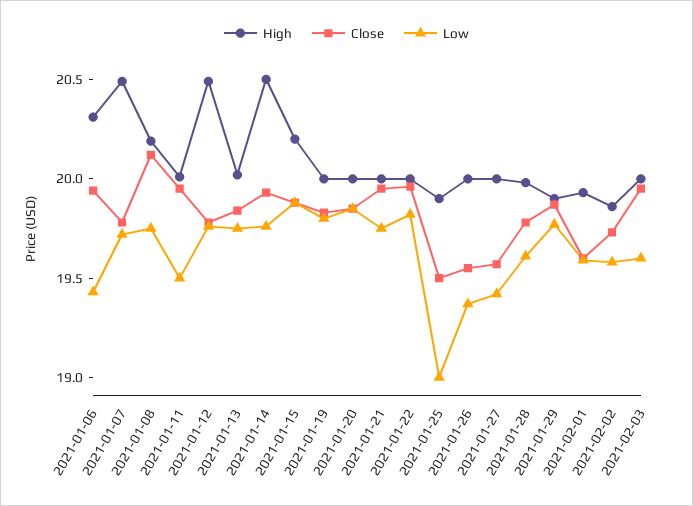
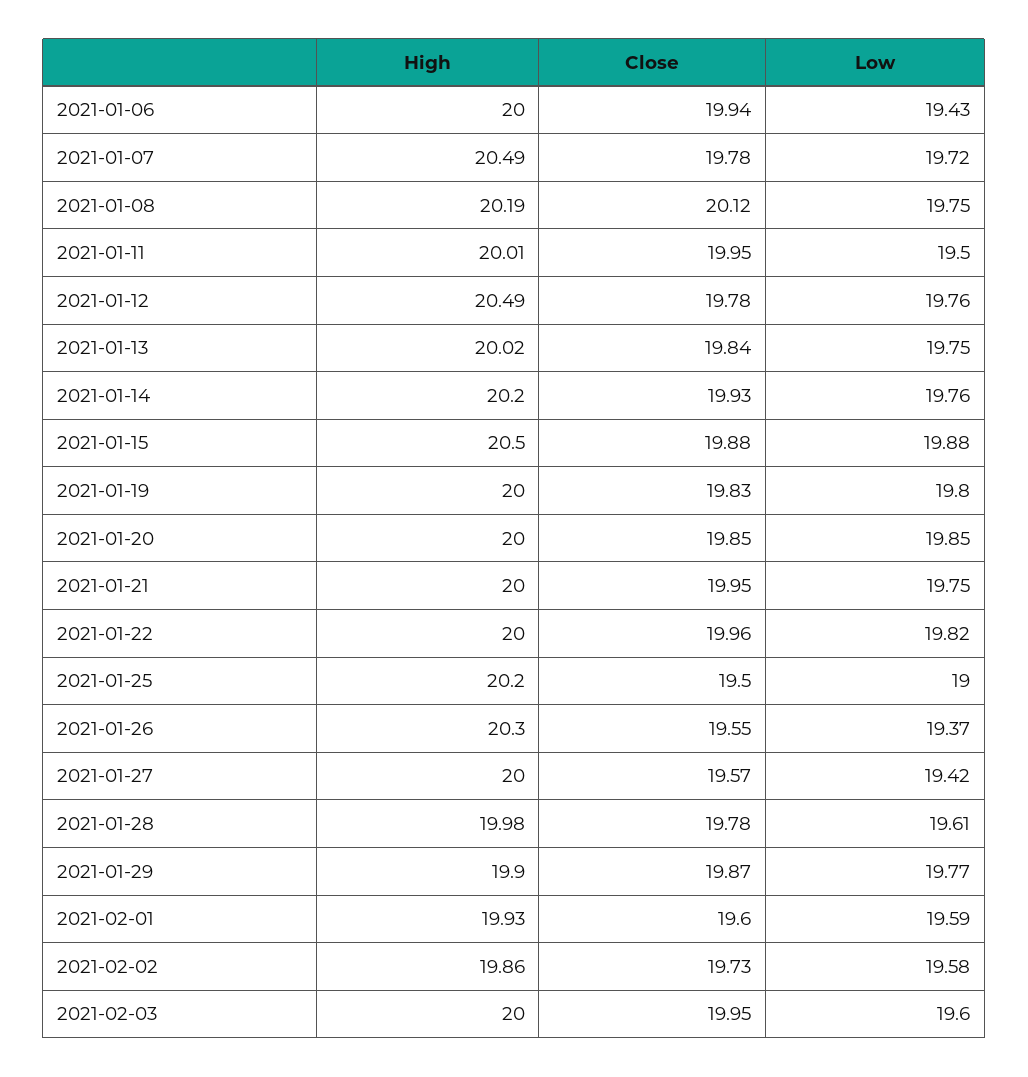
  {
    "High": {
-     "2021-01-06": 20.3,
+     "2021-01-06": 20,
      "2021-01-07": 20.49,
      "2021-01-08": 20.19,
      "2021-01-11": 20.01,
      "2021-01-12": 20.49,
      "2021-01-13": 20.02,
-     "2021-01-14": 20.5,
+     "2021-01-14": 20.2,
-     "2021-01-15": 20.2,
+     "2021-01-15": 20.5,
      "2021-01-19": 20,
      "2021-01-20": 20,
      "2021-01-21": 20,
      "2021-01-22": 20,
-     "2021-01-25": 19.9,
+     "2021-01-25": 20.2,
-     "2021-01-26": 20,
+     "2021-01-26": 20.3,
      "2021-01-27": 20,
      "2021-01-28": 19.98,
      "2021-01-29": 19.9,
      "2021-02-01": 19.93,
      "2021-02-02": 19.86,
      "2021-02-03": 20
    },
    "Close": {
      "2021-01-06": 19.94,
      "2021-01-07": 19.78,
      "2021-01-08": 20.12,
      "2021-01-11": 19.95,
      "2021-01-12": 19.78,
      "2021-01-13": 19.84,
      "2021-01-14": 19.93,
      "2021-01-15": 19.88,
      "2021-01-19": 19.83,
      "2021-01-20": 19.85,
      "2021-01-21": 19.95,
      "2021-01-22": 19.96,
      "2021-01-25": 19.5,
      "2021-01-26": 19.55,
      "2021-01-27": 19.57,
      "2021-01-28": 19.78,
      "2021-01-29": 19.87,
      "2021-02-01": 19.6,
      "2021-02-02": 19.73,
      "2021-02-03": 19.95
    },
    "Low": {
      "2021-01-06": 19.43,
      "2021-01-07": 19.72,
      "2021-01-08": 19.75,
      "2021-01-11": 19.5,
      "2021-01-12": 19.76,
      "2021-01-13": 19.75,
      "2021-01-14": 19.76,
      "2021-01-15": 19.88,
      "2021-01-19": 19.8,
      "2021-01-20": 19.85,
      "2021-01-21": 19.75,
      "2021-01-22": 19.82,
      "2021-01-25": 19,
      "2021-01-26": 19.37,
      "2021-01-27": 19.42,
      "2021-01-28": 19.61,
      "2021-01-29": 19.77,
      "2021-02-01": 19.59,
      "2021-02-02": 19.58,
      "2021-02-03": 19.6
    }
  }

